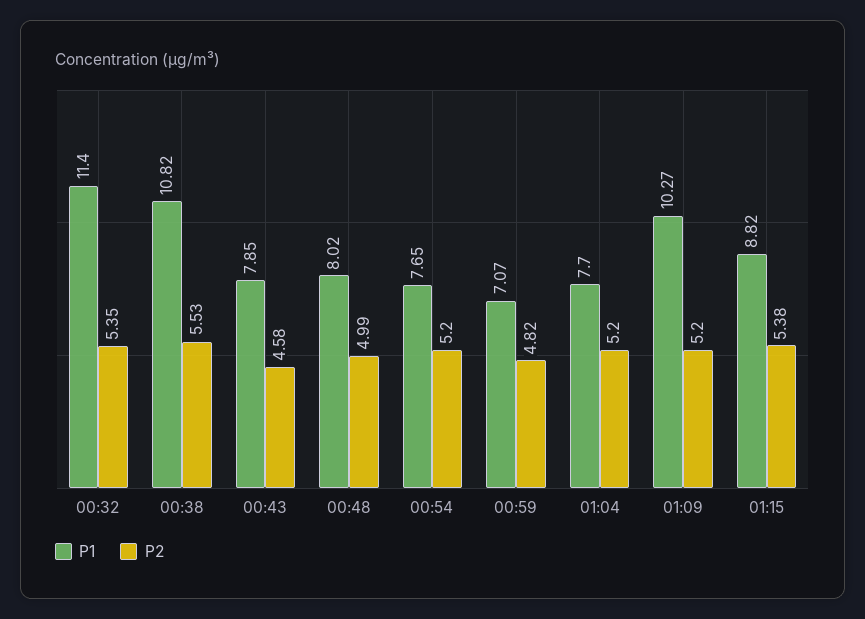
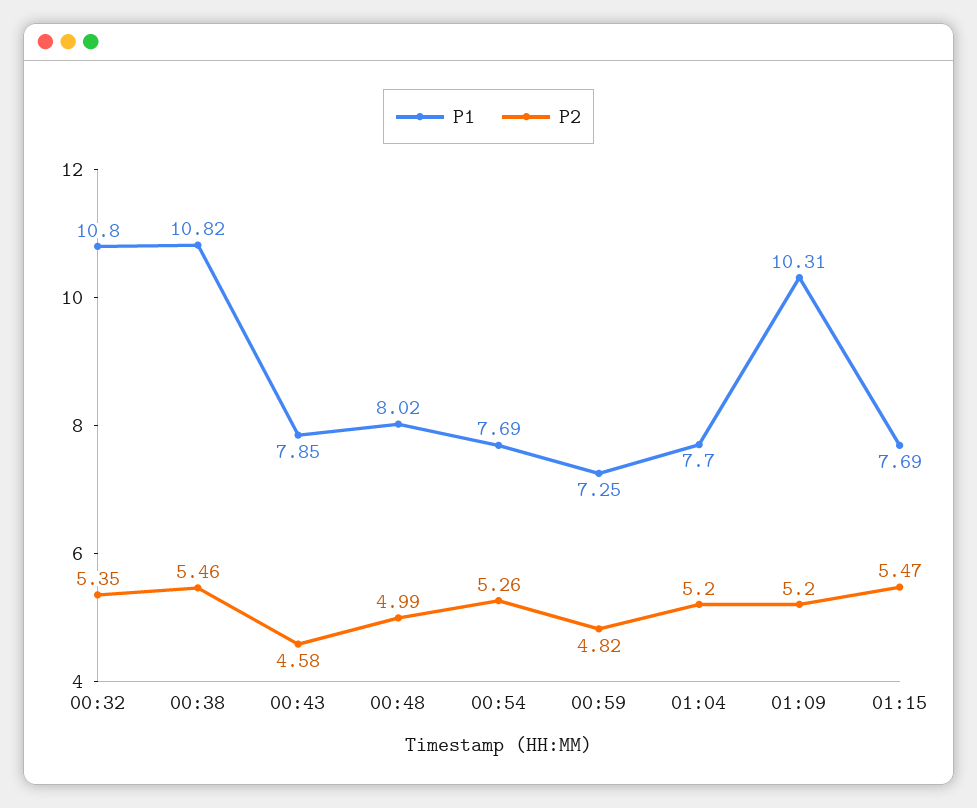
  {
    "P1": {
-     "00:32": 11.4,
+     "00:32": 10.8,
      "00:38": 10.82,
      "00:43": 7.85,
      "00:48": 8.02,
-     "00:54": 7.65,
+     "00:54": 7.69,
-     "00:59": 7.07,
+     "00:59": 7.25,
      "01:04": 7.7,
-     "01:09": 10.27,
+     "01:09": 10.31,
-     "01:15": 8.82
+     "01:15": 7.69
    },
    "P2": {
      "00:32": 5.35,
-     "00:38": 5.53,
+     "00:38": 5.46,
      "00:43": 4.58,
      "00:48": 4.99,
-     "00:54": 5.2,
+     "00:54": 5.26,
      "00:59": 4.82,
      "01:04": 5.2,
      "01:09": 5.2,
-     "01:15": 5.38
+     "01:15": 5.47
    }
  }

